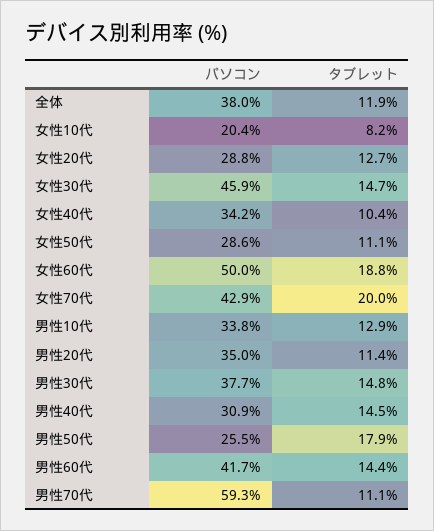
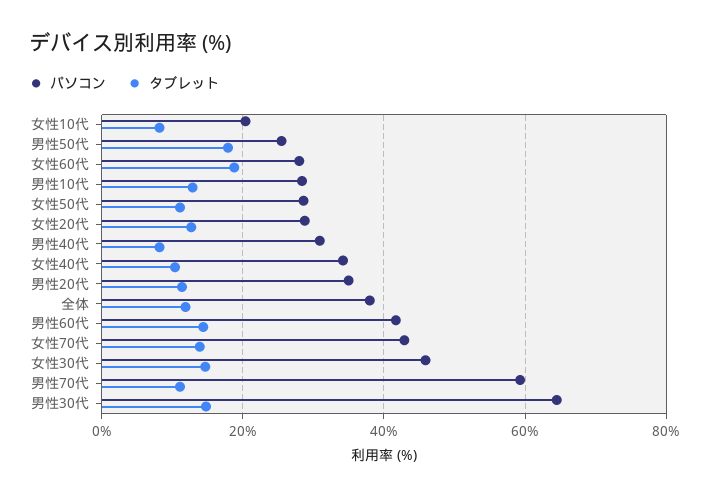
  {
    "パソコン": {
      "全体": 38,
      "女性10代": 20.4,
      "女性20代": 28.8,
      "女性30代": 45.9,
      "女性40代": 34.2,
      "女性50代": 28.6,
-     "女性60代": 50,
+     "女性60代": 28,
      "女性70代": 42.9,
-     "男性10代": 33.8,
+     "男性10代": 28,
      "男性20代": 35,
-     "男性30代": 37.7,
+     "男性30代": 64,
      "男性40代": 30.9,
      "男性50代": 25.5,
      "男性60代": 41.7,
      "男性70代": 59.3
    },
    "タブレット": {
      "全体": 11.9,
      "女性10代": 8.2,
      "女性20代": 12.7,
      "女性30代": 14.7,
      "女性40代": 10.4,
      "女性50代": 11.1,
      "女性60代": 18.8,
-     "女性70代": 20,
+     "女性70代": 14,
      "男性10代": 12.9,
      "男性20代": 11.4,
      "男性30代": 14.8,
-     "男性40代": 14.5,
+     "男性40代": 8,
      "男性50代": 17.9,
      "男性60代": 14.4,
      "男性70代": 11.1
    }
  }

